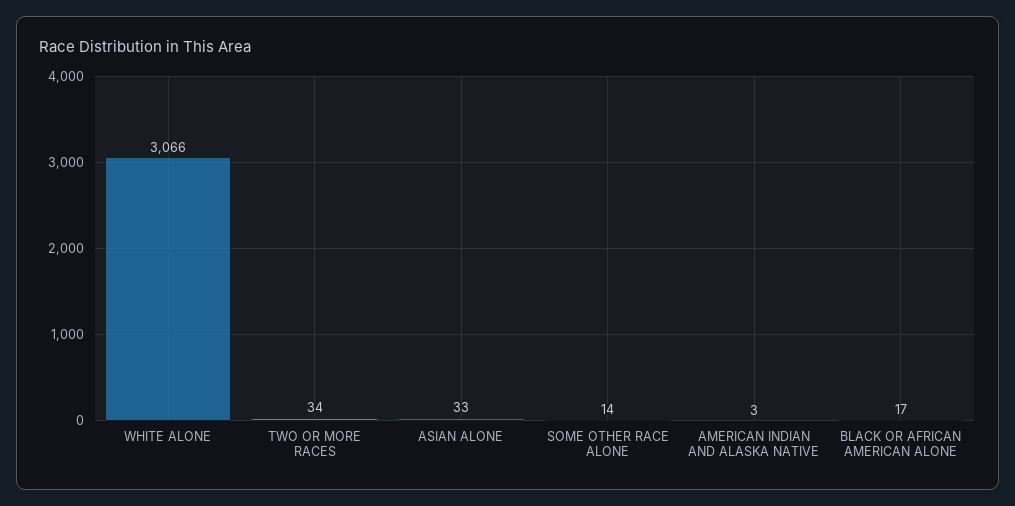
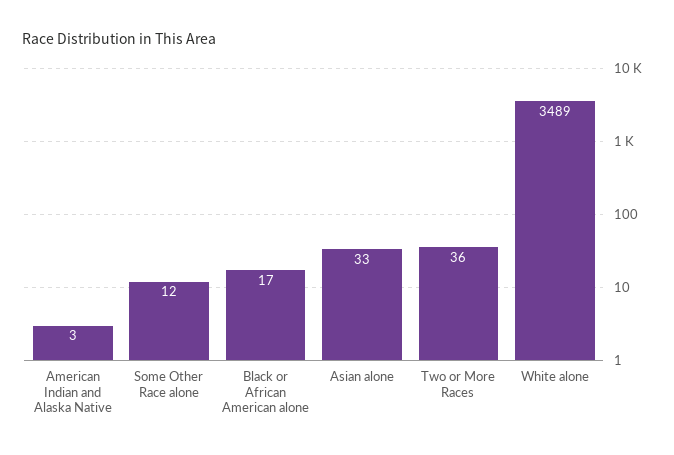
  {
-   "WHITE ALONE": 3066,
+   "WHITE ALONE": 3489,
-   "TWO OR MORE RACES": 34,
+   "TWO OR MORE RACES": 36,
    "ASIAN ALONE": 33,
-   "SOME OTHER RACE ALONE": 14,
+   "SOME OTHER RACE ALONE": 12,
    "AMERICAN INDIAN AND ALASKA NATIVE": 3,
    "BLACK OR AFRICAN AMERICAN ALONE": 17
  }

